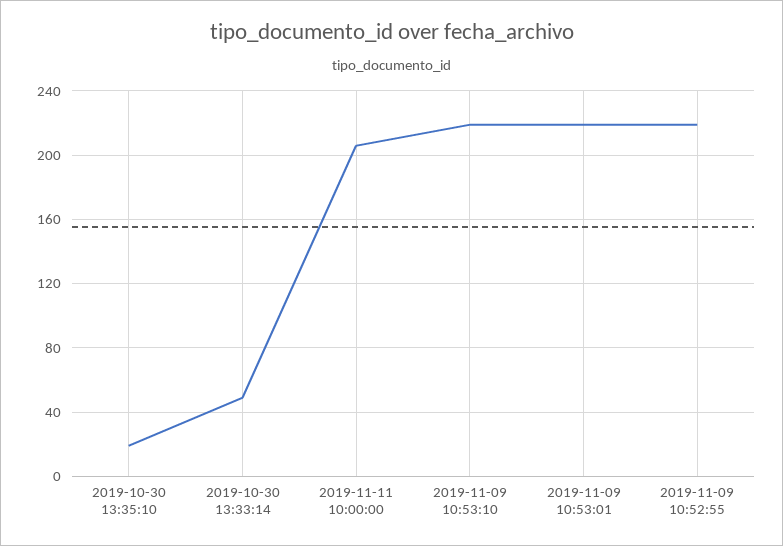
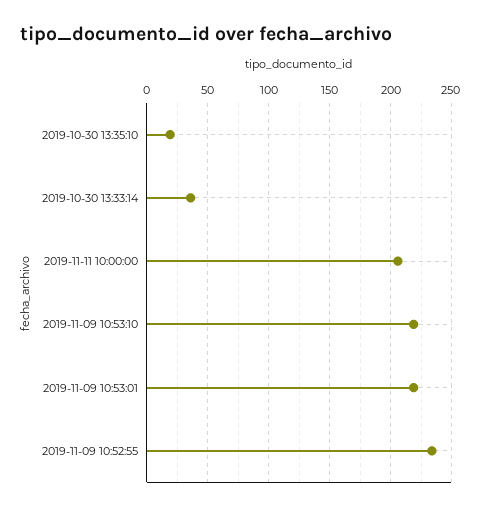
  {
    "2019-10-30 13:35:10": 20,
-   "2019-10-30 13:33:14": 50,
+   "2019-10-30 13:33:14": 35,
    "2019-11-11 10:00:00": 205,
    "2019-11-09 10:53:10": 220,
    "2019-11-09 10:53:01": 220,
-   "2019-11-09 10:52:55": 220
+   "2019-11-09 10:52:55": 235
  }

